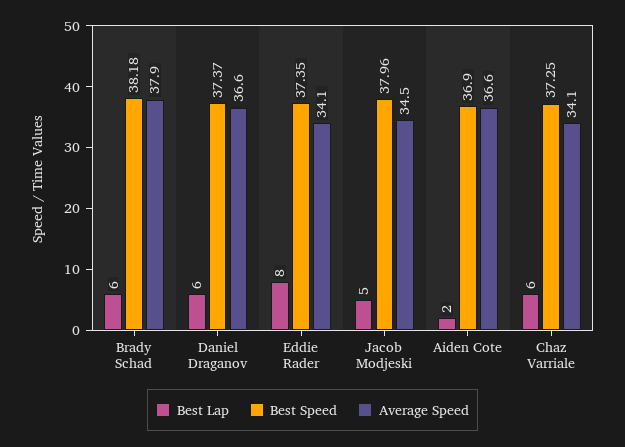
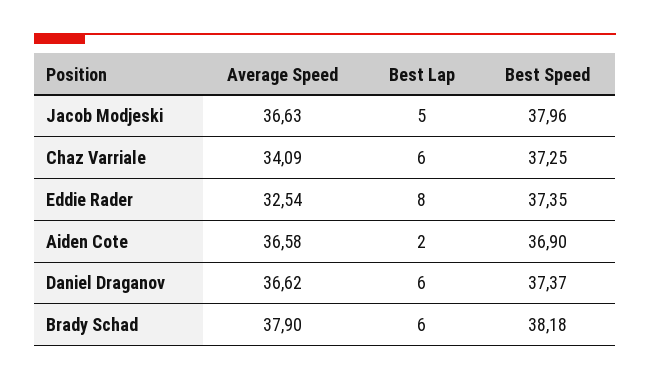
  {
    "Best Lap": {
      "Brady Schad": 6,
      "Daniel Draganov": 6,
      "Eddie Rader": 8,
      "Jacob Modjeski": 5,
      "Aiden Cote": 2,
      "Chaz Varriale": 6
    },
    "Best Speed": {
      "Brady Schad": 38.18,
      "Daniel Draganov": 37.37,
      "Eddie Rader": 37.35,
      "Jacob Modjeski": 37.96,
      "Aiden Cote": 36.9,
      "Chaz Varriale": 37.25
    },
    "Average Speed": {
      "Brady Schad": 37.9,
      "Daniel Draganov": 36.62,
-     "Eddie Rader": 34.1,
+     "Eddie Rader": 32.54,
-     "Jacob Modjeski": 34.5,
+     "Jacob Modjeski": 36.63,
      "Aiden Cote": 36.58,
      "Chaz Varriale": 34.09
    }
  }

